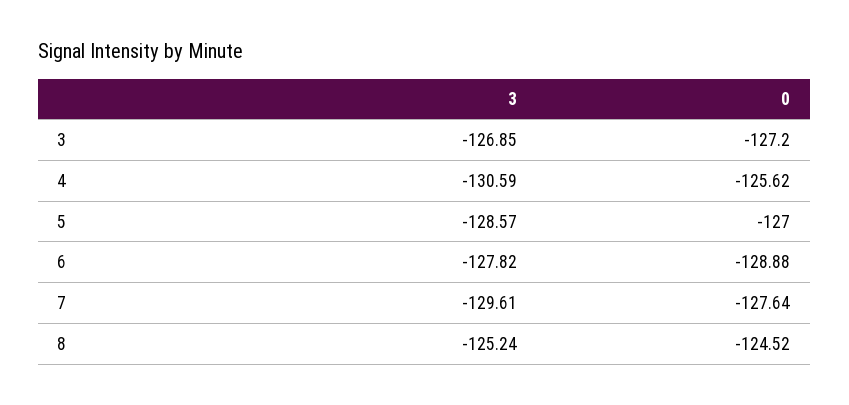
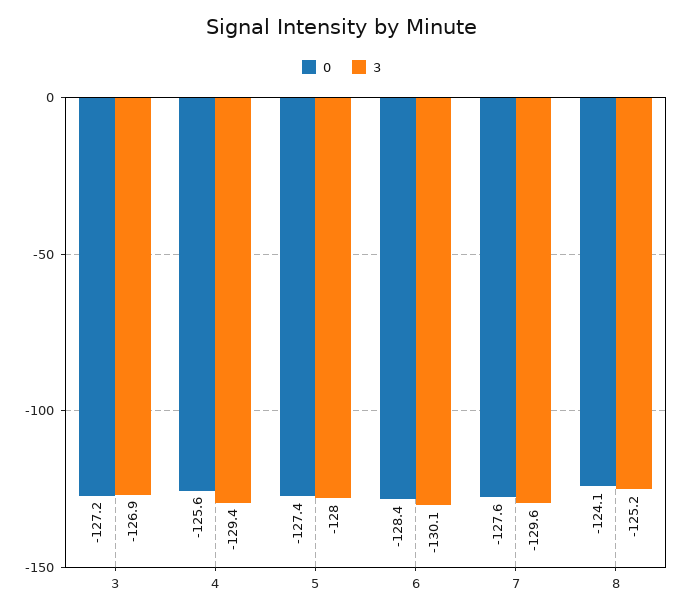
  {
    "3": {
      "3": -126.85,
-     "4": -130.59,
+     "4": -129.4,
-     "5": -128.57,
+     "5": -128,
-     "6": -127.82,
+     "6": -130.1,
      "7": -129.61,
      "8": -125.24
    },
    "0": {
      "3": -127.2,
      "4": -125.62,
-     "5": -127,
+     "5": -127.4,
-     "6": -128.88,
+     "6": -128.4,
      "7": -127.64,
-     "8": -124.52
+     "8": -124.1
    }
  }

